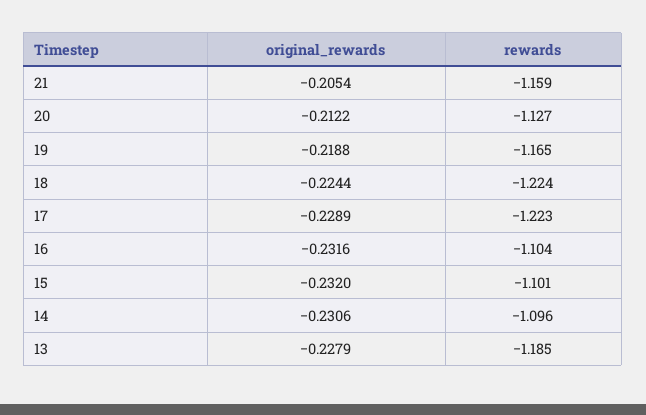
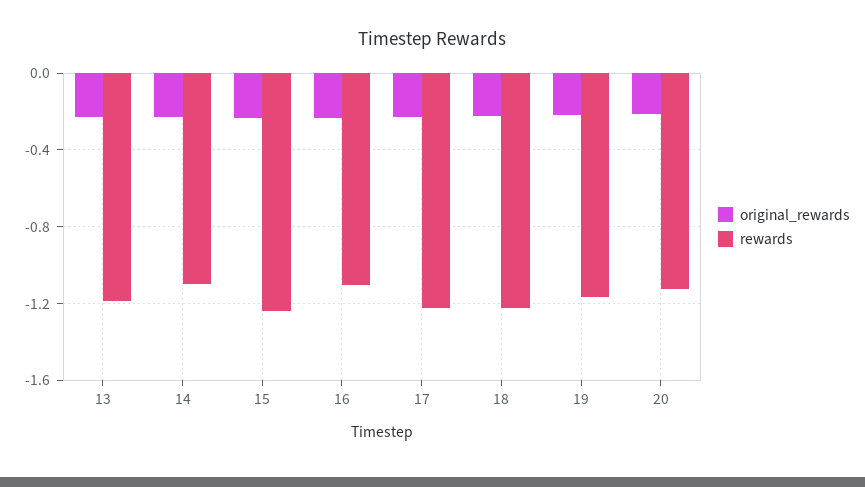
  {
    "original_rewards": {
-     "21": -0.2054,
      "20": -0.2122,
      "19": -0.2188,
      "18": -0.2244,
      "17": -0.2289,
      "16": -0.2316,
      "15": -0.232,
      "14": -0.2306,
      "13": -0.2279
    },
    "rewards": {
-     "21": -1.159,
      "20": -1.127,
      "19": -1.165,
      "18": -1.224,
      "17": -1.223,
      "16": -1.104,
-     "15": -1.101,
+     "15": -1.25,
      "14": -1.096,
      "13": -1.185
    }
  }

